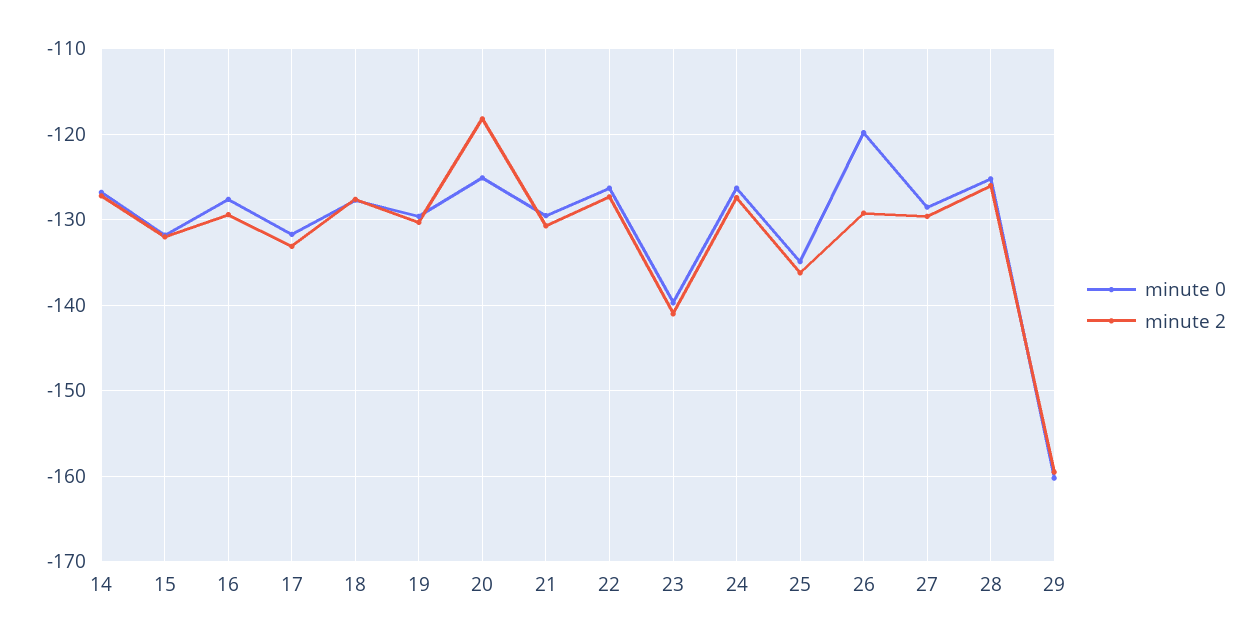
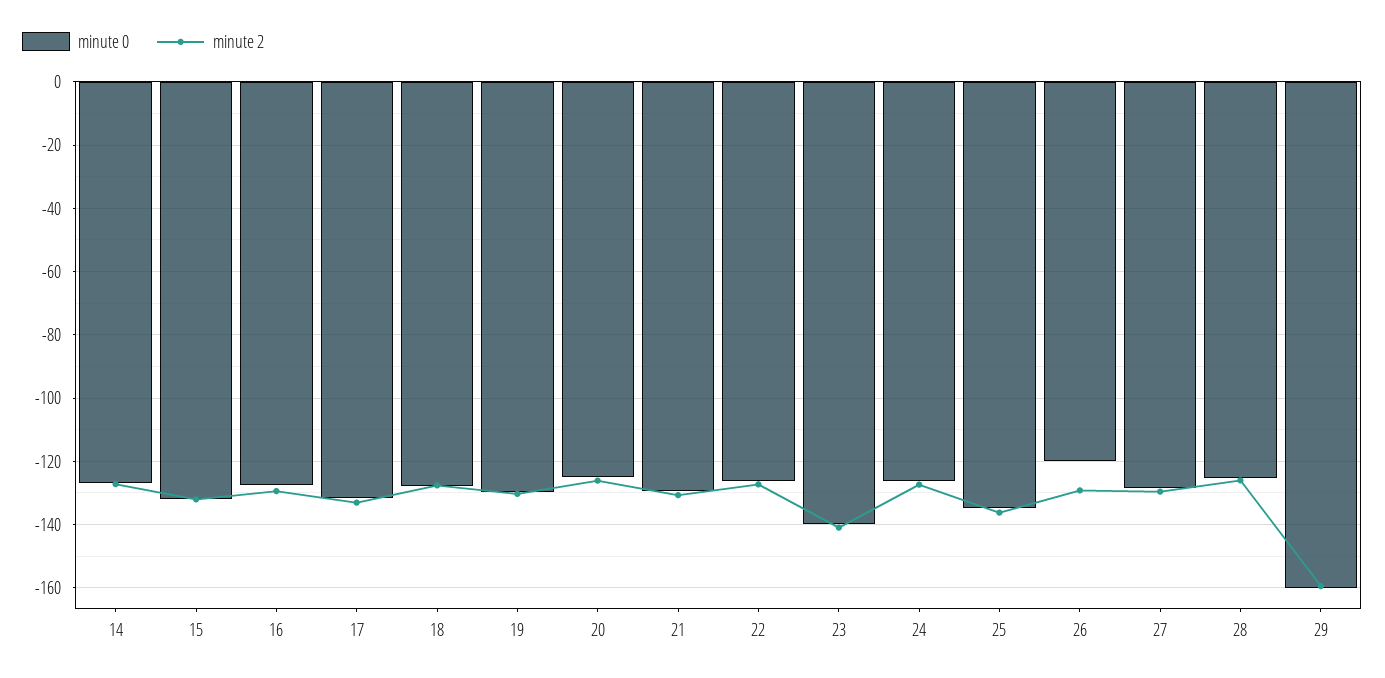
  {
    "minute 0": {
      "14": -127,
      "15": -132,
      "16": -128,
      "17": -132,
      "18": -128,
      "19": -130,
      "20": -125,
      "21": -130,
      "22": -126,
      "23": -140,
      "24": -126,
      "25": -135,
      "26": -120,
      "27": -129,
      "28": -125,
      "29": -160
    },
    "minute 2": {
      "14": -127,
      "15": -132,
      "16": -129,
      "17": -133,
      "18": -128,
      "19": -130,
-     "20": -118,
+     "20": -126,
      "21": -131,
      "22": -127,
      "23": -141,
      "24": -127,
      "25": -136,
      "26": -129,
      "27": -130,
      "28": -126,
      "29": -160
    }
  }

